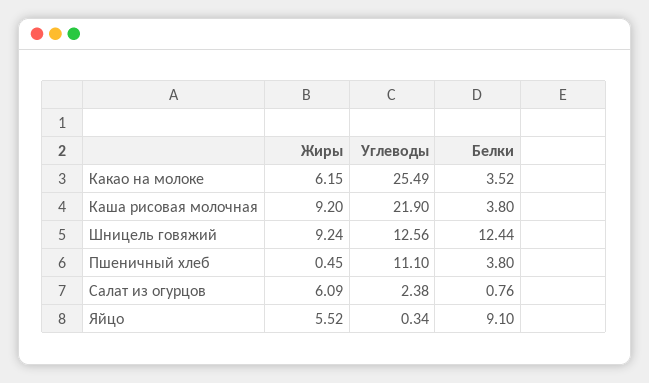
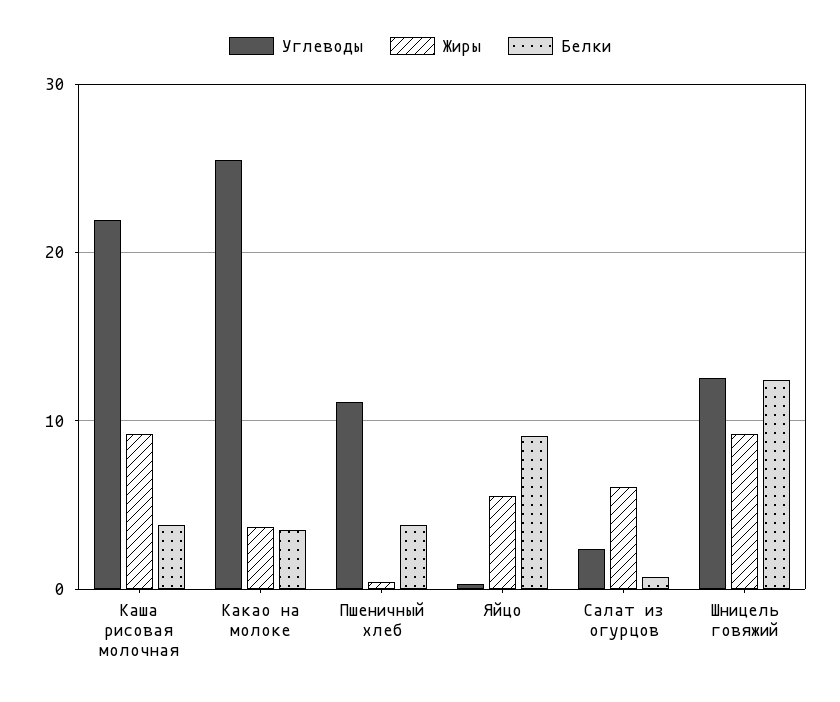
  {
    "Жиры": {
-     "Какао на молоке": 6.15,
+     "Какао на молоке": 4,
      "Каша рисовая молочная": 9.2,
      "Шницель говяжий": 9.24,
      "Пшеничный хлеб": 0.45,
      "Салат из огурцов": 6.09,
      "Яйцо": 5.52
    },
    "Углеводы": {
      "Какао на молоке": 25.49,
      "Каша рисовая молочная": 21.9,
      "Шницель говяжий": 12.56,
      "Пшеничный хлеб": 11.1,
      "Салат из огурцов": 2.38,
      "Яйцо": 0.34
    },
    "Белки": {
      "Какао на молоке": 3.52,
      "Каша рисовая молочная": 3.8,
      "Шницель говяжий": 12.44,
      "Пшеничный хлеб": 3.8,
      "Салат из огурцов": 0.76,
      "Яйцо": 9.1
    }
  }

